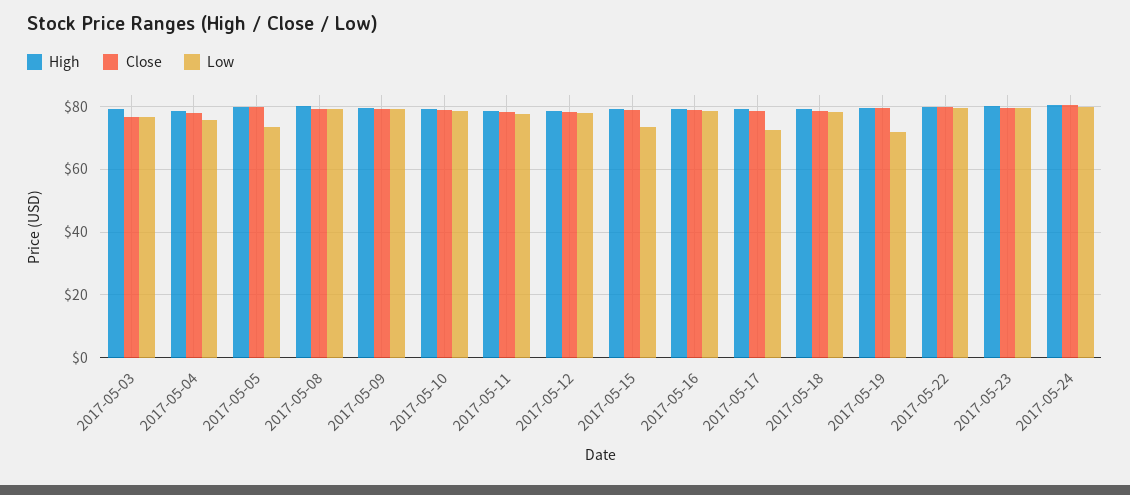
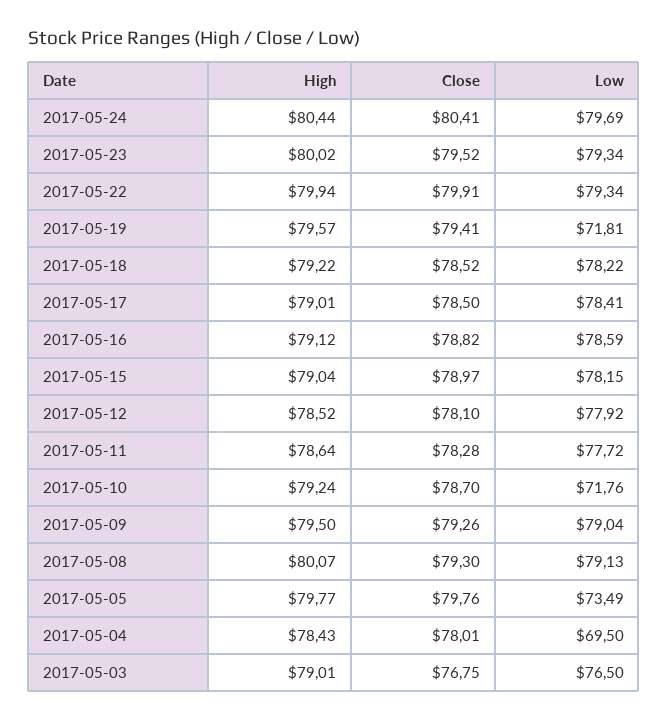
  {
    "High": {
      "2017-05-03": 79.01,
      "2017-05-04": 78.43,
      "2017-05-05": 79.77,
      "2017-05-08": 80.07,
      "2017-05-09": 79.5,
      "2017-05-10": 79.24,
      "2017-05-11": 78.64,
      "2017-05-12": 78.52,
      "2017-05-15": 79.04,
      "2017-05-16": 79.12,
      "2017-05-17": 79.01,
      "2017-05-18": 79.22,
      "2017-05-19": 79.57,
      "2017-05-22": 79.94,
      "2017-05-23": 80.02,
      "2017-05-24": 80.44
    },
    "Close": {
      "2017-05-03": 76.75,
      "2017-05-04": 78.01,
      "2017-05-05": 79.76,
      "2017-05-08": 79.3,
      "2017-05-09": 79.26,
      "2017-05-10": 78.7,
      "2017-05-11": 78.28,
      "2017-05-12": 78.1,
      "2017-05-15": 78.97,
      "2017-05-16": 78.82,
      "2017-05-17": 78.5,
      "2017-05-18": 78.52,
      "2017-05-19": 79.41,
      "2017-05-22": 79.91,
      "2017-05-23": 79.52,
      "2017-05-24": 80.41
    },
    "Low": {
      "2017-05-03": 76.5,
-     "2017-05-04": 76,
+     "2017-05-04": 69.5,
      "2017-05-05": 73.49,
      "2017-05-08": 79.13,
      "2017-05-09": 79.04,
-     "2017-05-10": 78,
+     "2017-05-10": 71.76,
      "2017-05-11": 77.72,
      "2017-05-12": 77.92,
-     "2017-05-15": 74,
+     "2017-05-15": 78.15,
      "2017-05-16": 78.59,
-     "2017-05-17": 72,
+     "2017-05-17": 78.41,
      "2017-05-18": 78.22,
      "2017-05-19": 71.81,
      "2017-05-22": 79.34,
      "2017-05-23": 79.34,
      "2017-05-24": 79.69
    }
  }

